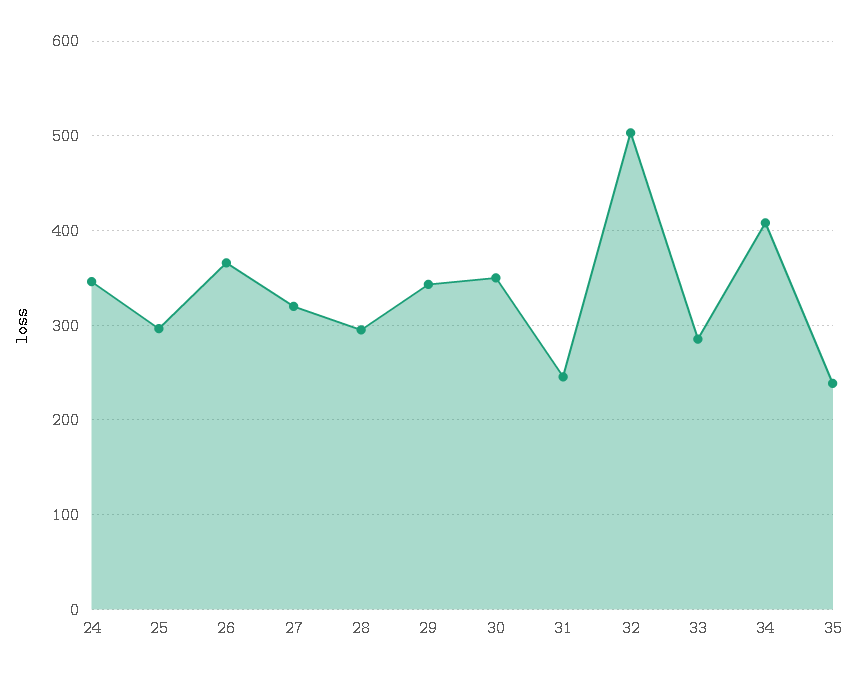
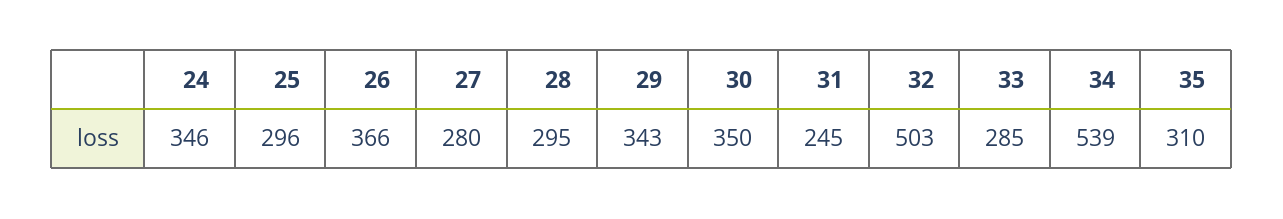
  {
    "24": 346,
    "25": 296,
    "26": 366,
-   "27": 320,
+   "27": 280,
    "28": 295,
    "29": 343,
    "30": 350,
    "31": 245,
    "32": 503,
    "33": 285,
-   "34": 410,
+   "34": 539,
-   "35": 240
+   "35": 310
  }

